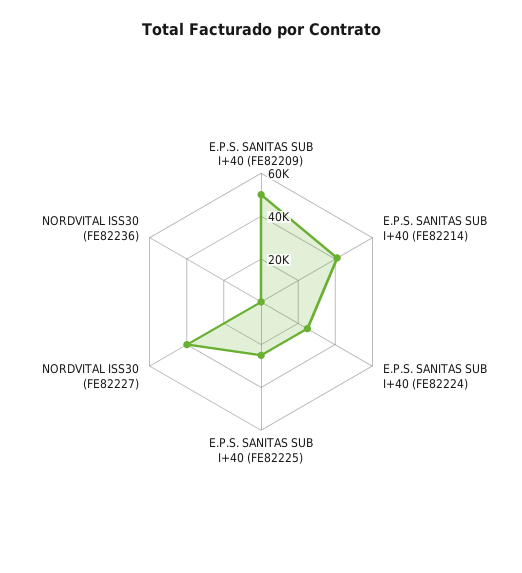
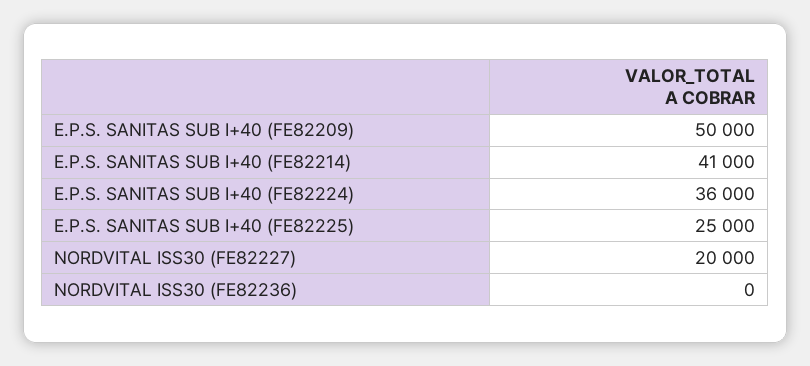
  {
    "E.P.S. SANITAS SUB I+40 (FE82209)": 50000,
    "E.P.S. SANITAS SUB I+40 (FE82214)": 41000,
-   "E.P.S. SANITAS SUB I+40 (FE82224)": 25000,
+   "E.P.S. SANITAS SUB I+40 (FE82224)": 36000,
    "E.P.S. SANITAS SUB I+40 (FE82225)": 25000,
-   "NORDVITAL ISS30 (FE82227)": 40000,
+   "NORDVITAL ISS30 (FE82227)": 20000,
    "NORDVITAL ISS30 (FE82236)": 0
  }

